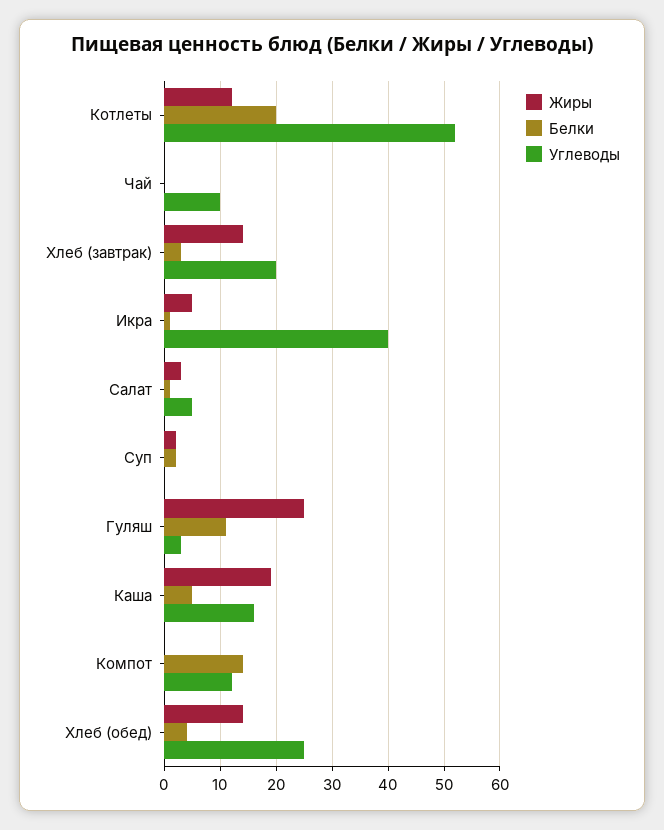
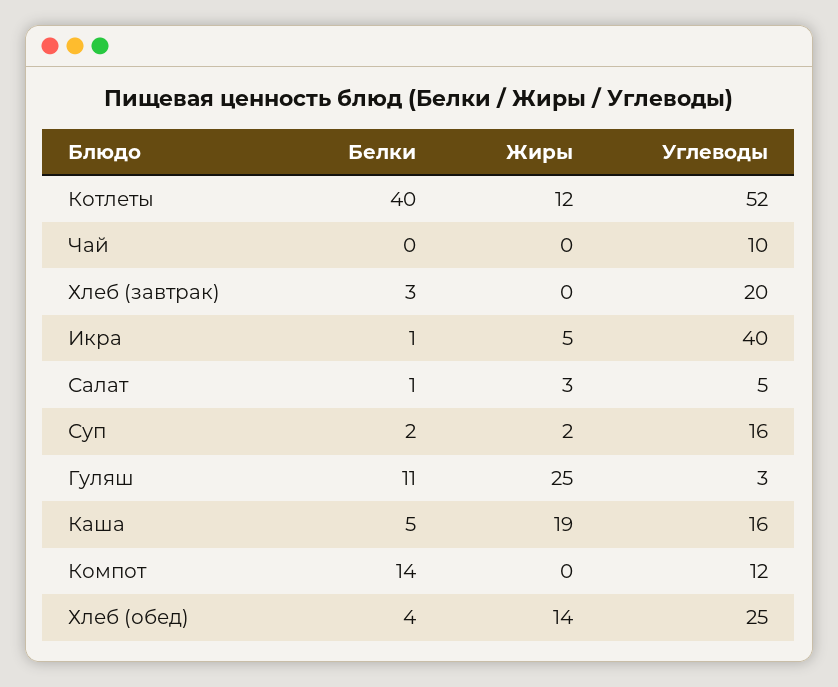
  {
    "Жиры": {
      "Котлеты": 12,
      "Чай": 0,
-     "Хлеб (завтрак)": 15,
+     "Хлеб (завтрак)": 0,
      "Икра": 5,
      "Салат": 3,
      "Суп": 2,
      "Гуляш": 25,
      "Каша": 19,
      "Компот": 0,
      "Хлеб (обед)": 14
    },
    "Белки": {
-     "Котлеты": 20,
+     "Котлеты": 40,
      "Чай": 0,
      "Хлеб (завтрак)": 3,
      "Икра": 1,
      "Салат": 1,
      "Суп": 2,
      "Гуляш": 11,
      "Каша": 5,
      "Компот": 14,
      "Хлеб (обед)": 4
    },
    "Углеводы": {
      "Котлеты": 52,
      "Чай": 10,
      "Хлеб (завтрак)": 20,
      "Икра": 40,
      "Салат": 5,
-     "Суп": 0,
+     "Суп": 16,
      "Гуляш": 3,
      "Каша": 16,
      "Компот": 12,
      "Хлеб (обед)": 25
    }
  }

